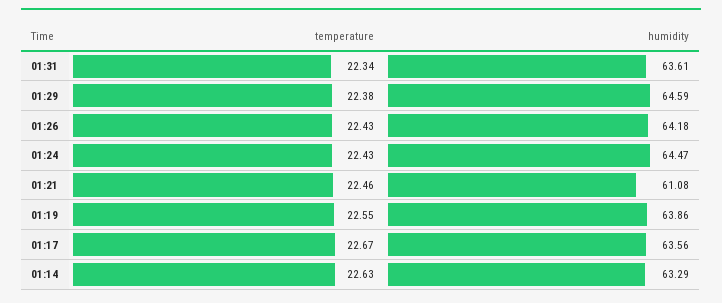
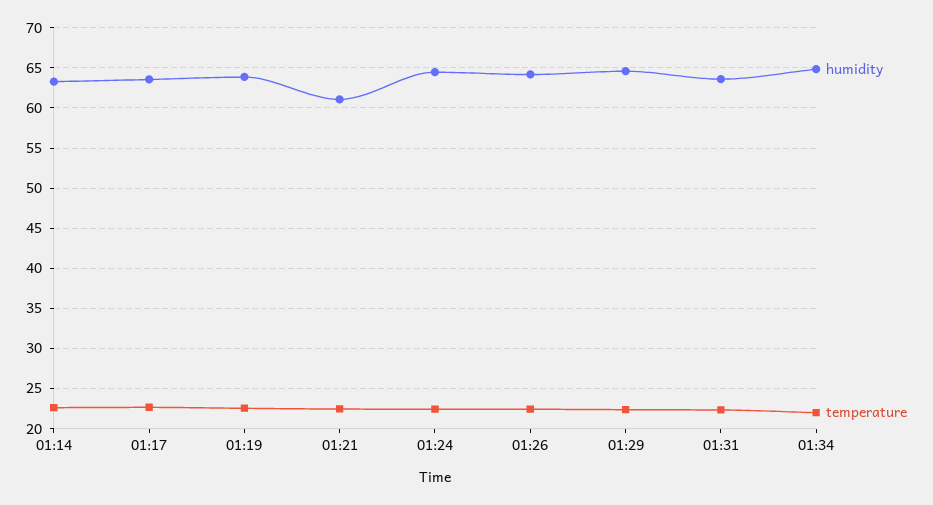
  {
    "temperature": {
      "01:31": 22.34,
      "01:29": 22.38,
      "01:26": 22.43,
      "01:24": 22.43,
      "01:21": 22.46,
      "01:19": 22.55,
      "01:17": 22.67,
-     "01:14": 22.63
+     "01:14": 22.63,
+     "01:34": 22
    },
    "humidity": {
      "01:31": 63.61,
      "01:29": 64.59,
      "01:26": 64.18,
      "01:24": 64.47,
      "01:21": 61.08,
      "01:19": 63.86,
      "01:17": 63.56,
-     "01:14": 63.29
+     "01:14": 63.29,
+     "01:34": 65
    }
  }

